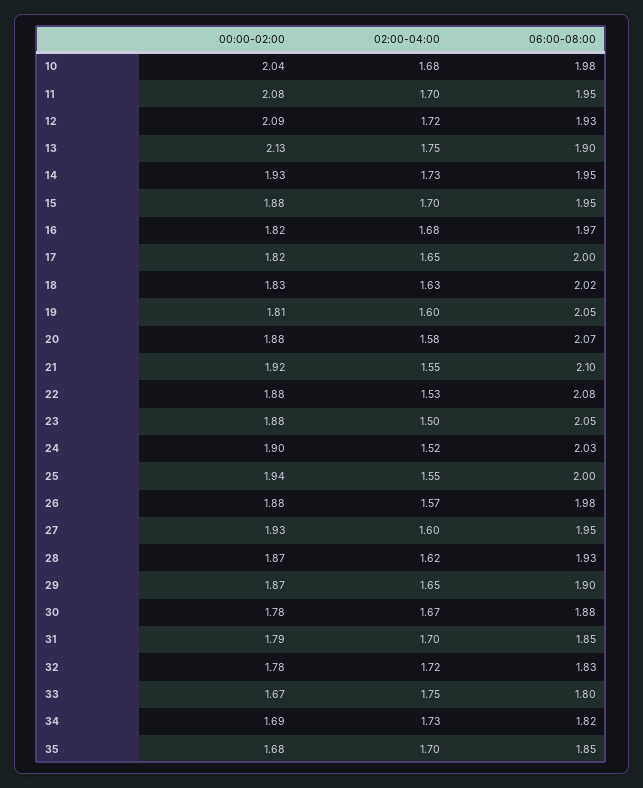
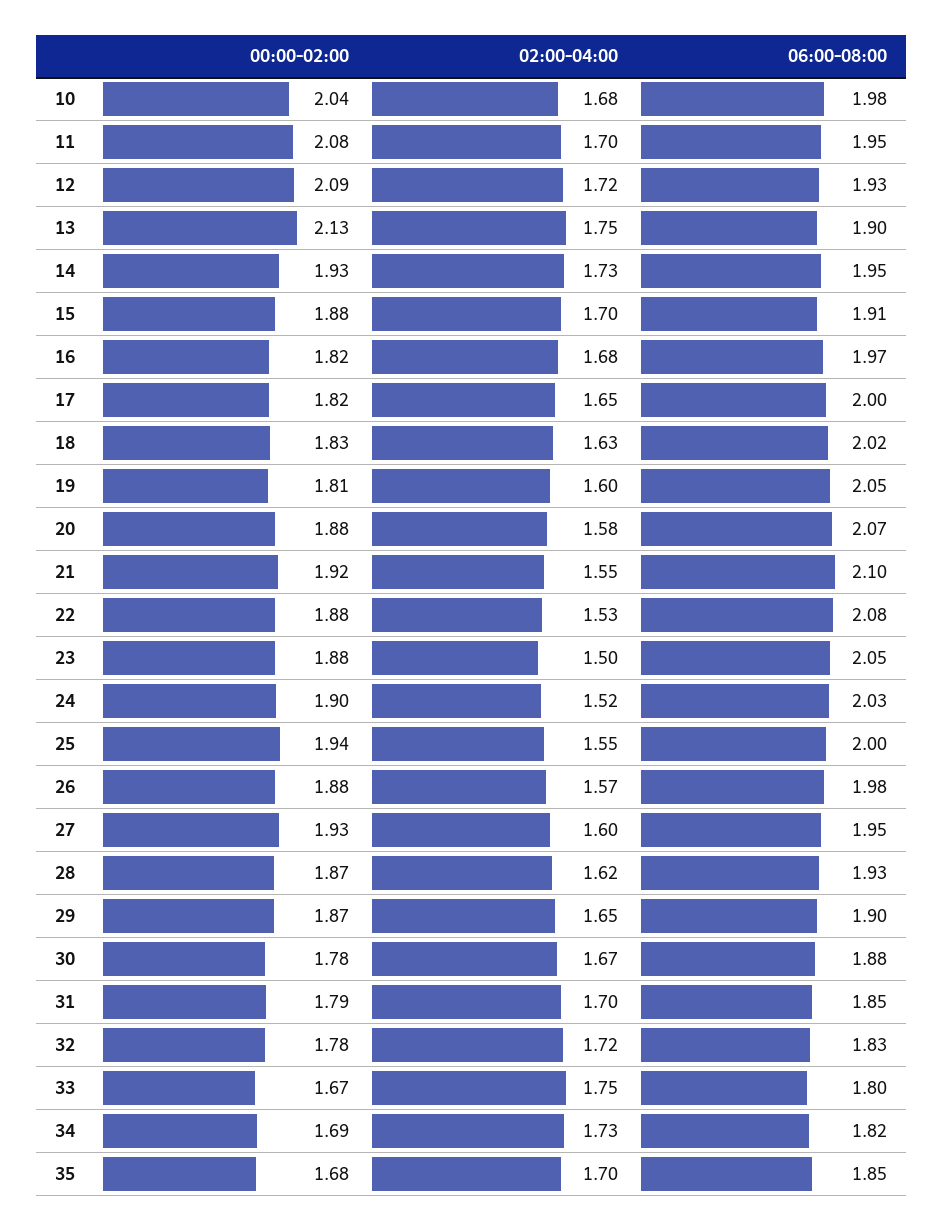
  {
    "00:00-02:00": {
      "10": 2.04,
      "11": 2.08,
      "12": 2.09,
      "13": 2.13,
      "14": 1.93,
      "15": 1.88,
      "16": 1.82,
      "17": 1.82,
      "18": 1.83,
      "19": 1.81,
      "20": 1.88,
      "21": 1.92,
      "22": 1.88,
      "23": 1.88,
      "24": 1.9,
      "25": 1.94,
      "26": 1.88,
      "27": 1.93,
      "28": 1.87,
      "29": 1.87,
      "30": 1.78,
      "31": 1.79,
      "32": 1.78,
      "33": 1.67,
      "34": 1.69,
      "35": 1.68
    },
    "02:00-04:00": {
      "10": 1.68,
      "11": 1.7,
      "12": 1.72,
      "13": 1.75,
      "14": 1.73,
      "15": 1.7,
      "16": 1.68,
      "17": 1.65,
      "18": 1.63,
      "19": 1.6,
      "20": 1.58,
      "21": 1.55,
      "22": 1.53,
      "23": 1.5,
      "24": 1.52,
      "25": 1.55,
      "26": 1.57,
      "27": 1.6,
      "28": 1.62,
      "29": 1.65,
      "30": 1.67,
      "31": 1.7,
      "32": 1.72,
      "33": 1.75,
      "34": 1.73,
      "35": 1.7
    },
    "06:00-08:00": {
      "10": 1.98,
      "11": 1.95,
      "12": 1.93,
      "13": 1.9,
      "14": 1.95,
-     "15": 1.95,
+     "15": 1.91,
      "16": 1.97,
      "17": 2,
      "18": 2.02,
      "19": 2.05,
      "20": 2.07,
      "21": 2.1,
      "22": 2.08,
      "23": 2.05,
      "24": 2.03,
      "25": 2,
      "26": 1.98,
      "27": 1.95,
      "28": 1.93,
      "29": 1.9,
      "30": 1.88,
      "31": 1.85,
      "32": 1.83,
      "33": 1.8,
      "34": 1.82,
      "35": 1.85
    }
  }

